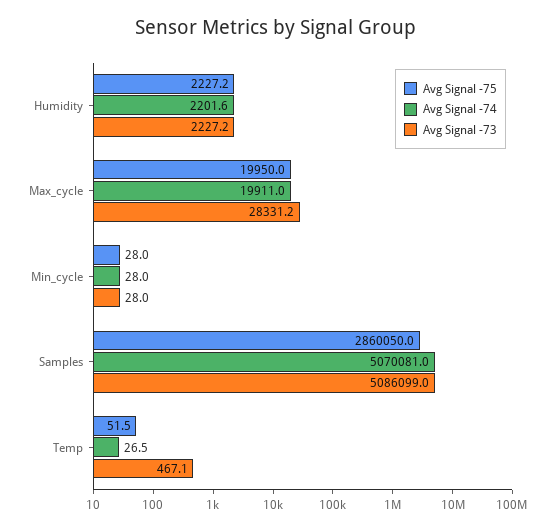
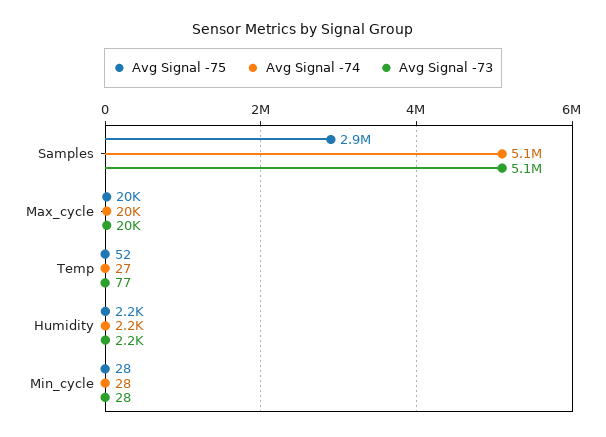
  {
    "Avg Signal -75": {
      "Humidity": 2227.2,
      "Max_cycle": 19950,
      "Min_cycle": 28,
      "Samples": 2860050,
      "Temp": 51.5
    },
    "Avg Signal -74": {
      "Humidity": 2201.6,
      "Max_cycle": 19911,
      "Min_cycle": 28,
      "Samples": 5070081,
      "Temp": 26.5
    },
    "Avg Signal -73": {
      "Humidity": 2227.2,
-     "Max_cycle": 28331.2,
+     "Max_cycle": 20000,
      "Min_cycle": 28,
      "Samples": 5086099,
-     "Temp": 467.1
+     "Temp": 77
    }
  }

